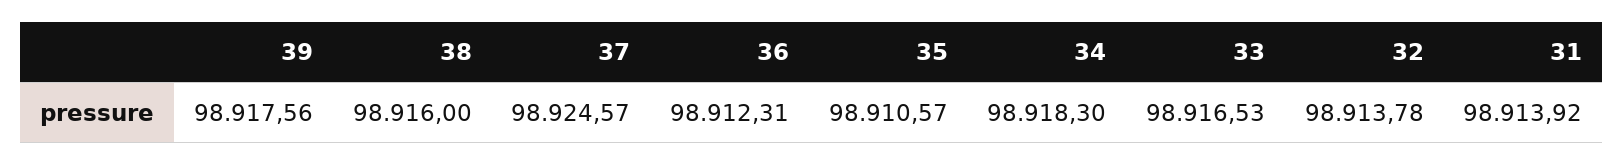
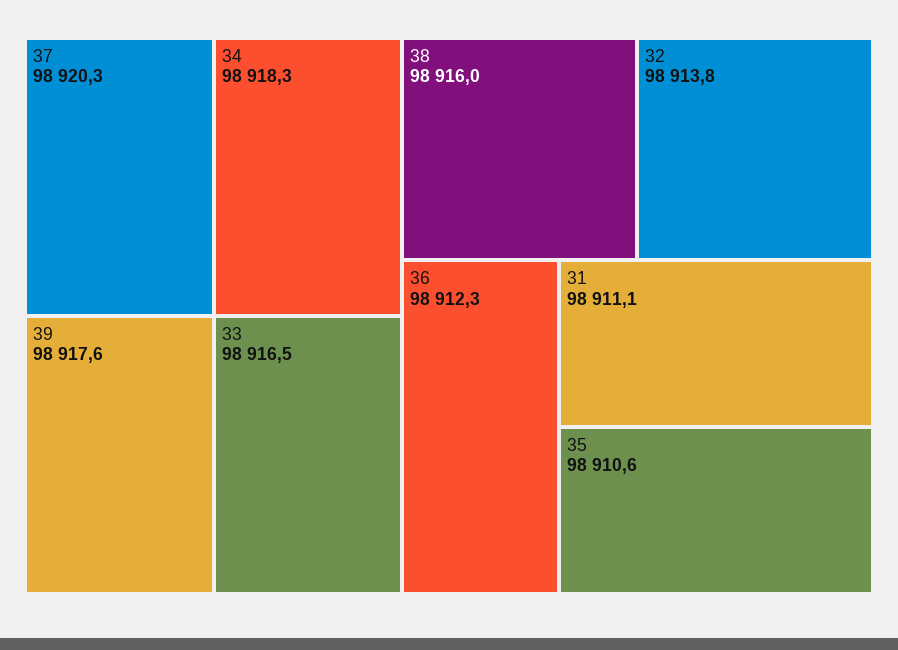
  {
    "39": 98917.56,
    "38": 98916,
-   "37": 98924.57,
+   "37": 98920.3,
    "36": 98912.31,
    "35": 98910.57,
    "34": 98918.3,
    "33": 98916.53,
    "32": 98913.78,
-   "31": 98913.92
+   "31": 98911.1
  }

